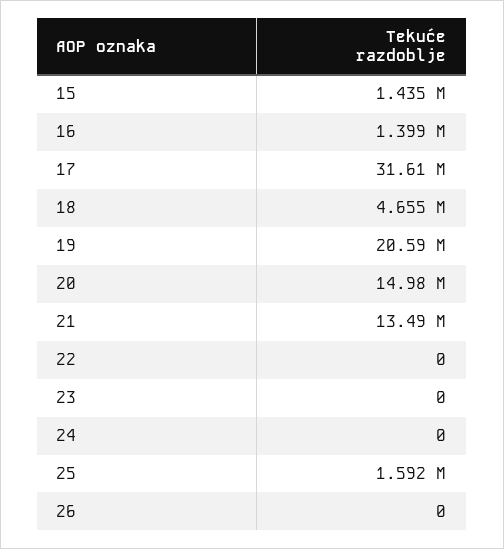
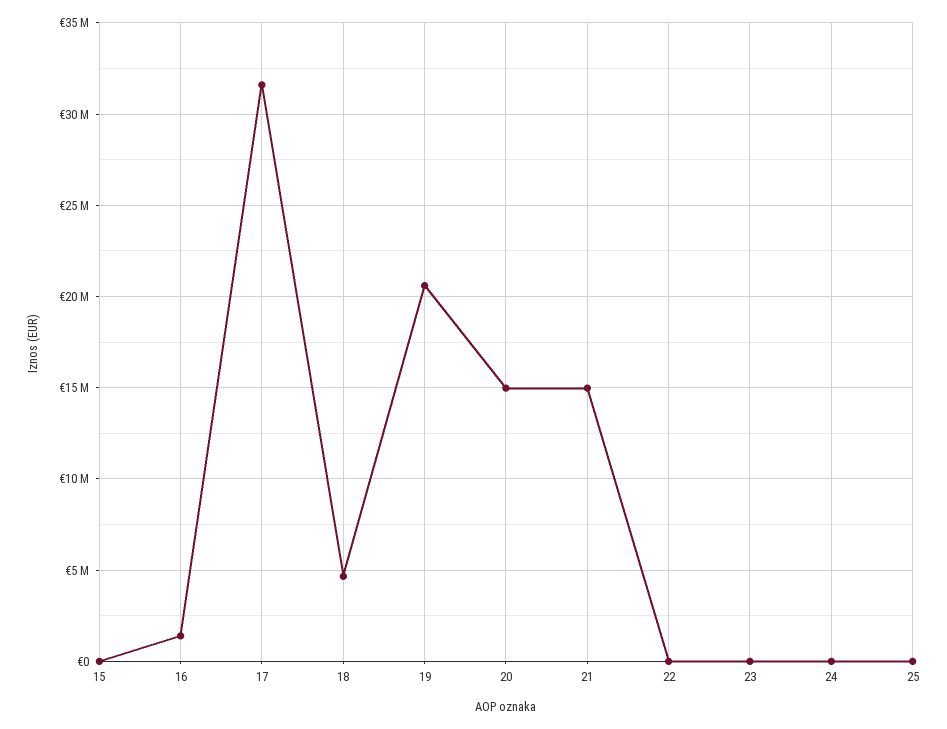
  {
-   "15": 1435000,
+   "15": 0,
    "16": 1399000,
    "17": 31610000,
    "18": 4655000,
    "19": 20590000,
    "20": 14980000,
-   "21": 13490000,
+   "21": 15000000,
    "22": 0,
    "23": 0,
    "24": 0,
-   "25": 1592000,
+   "25": 0
-   "26": 0
  }

